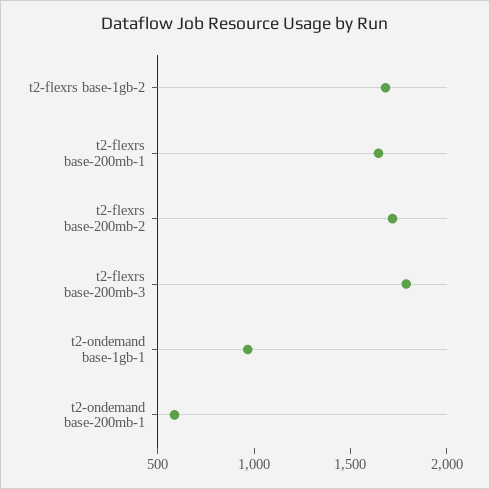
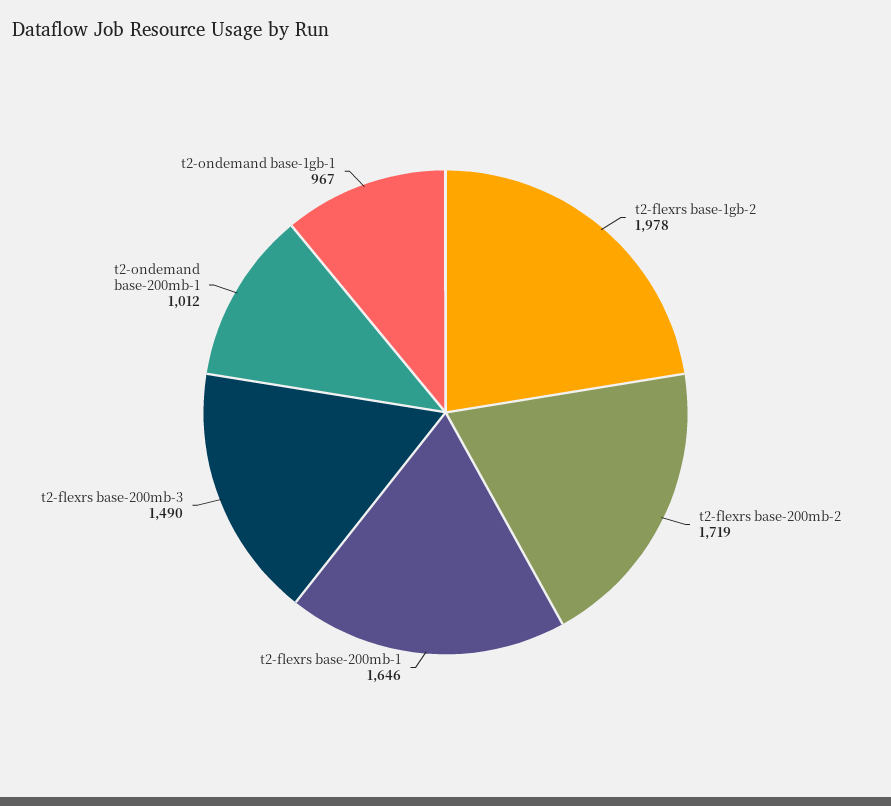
  {
-   "t2-flexrs base-1gb-2": 1700,
+   "t2-flexrs base-1gb-2": 1978,
    "t2-flexrs base-200mb-1": 1646,
    "t2-flexrs base-200mb-2": 1719,
-   "t2-flexrs base-200mb-3": 1800,
+   "t2-flexrs base-200mb-3": 1490,
    "t2-ondemand base-1gb-1": 967,
-   "t2-ondemand base-200mb-1": 600
+   "t2-ondemand base-200mb-1": 1012
  }

